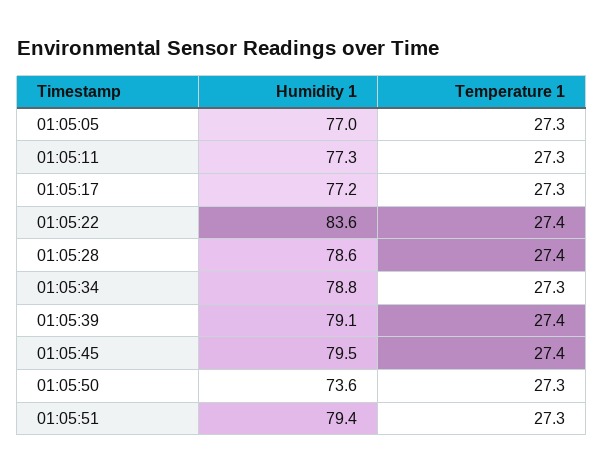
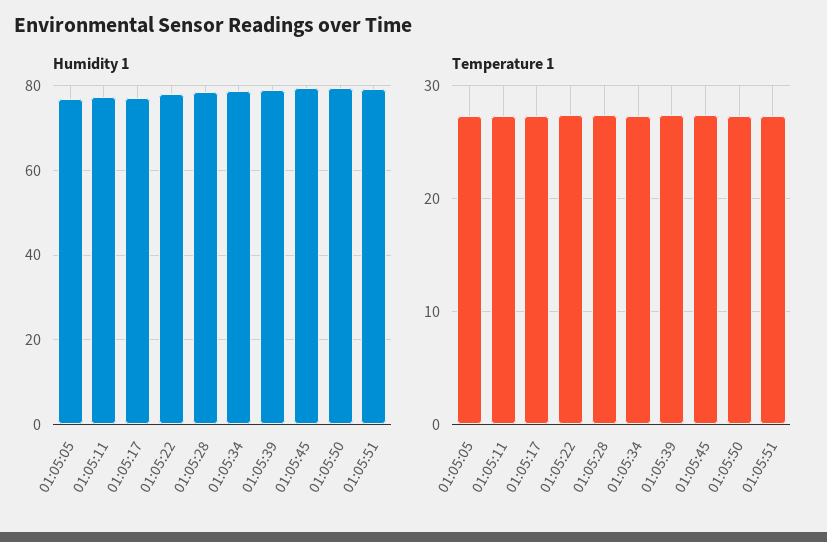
  {
    "Humidity 1": {
      "01:05:05": 77,
      "01:05:11": 77.3,
      "01:05:17": 77.2,
-     "01:05:22": 83.6,
+     "01:05:22": 78,
      "01:05:28": 78.6,
      "01:05:34": 78.8,
      "01:05:39": 79.1,
      "01:05:45": 79.5,
-     "01:05:50": 73.6,
+     "01:05:50": 80,
      "01:05:51": 79.4
    },
    "Temperature 1": {
      "01:05:05": 27.3,
      "01:05:11": 27.3,
      "01:05:17": 27.3,
      "01:05:22": 27.4,
      "01:05:28": 27.4,
      "01:05:34": 27.3,
      "01:05:39": 27.4,
      "01:05:45": 27.4,
      "01:05:50": 27.3,
      "01:05:51": 27.3
    }
  }

